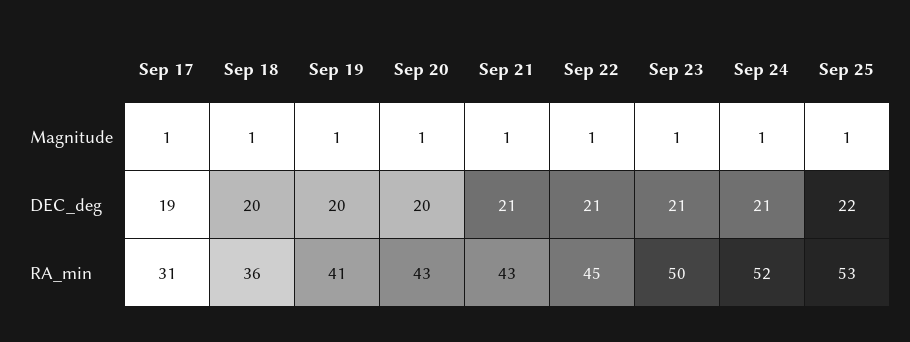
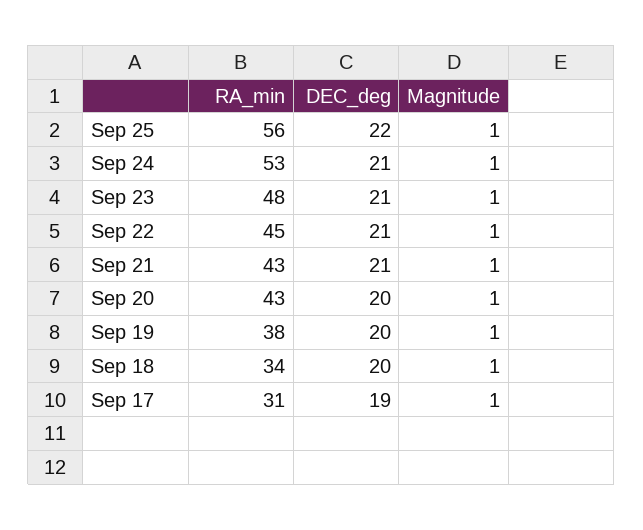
  {
    "Sep 17": {
      "Magnitude": 1,
      "DEC_deg": 19,
      "RA_min": 31
    },
    "Sep 18": {
      "Magnitude": 1,
      "DEC_deg": 20,
-     "RA_min": 36
+     "RA_min": 34
    },
    "Sep 19": {
      "Magnitude": 1,
      "DEC_deg": 20,
-     "RA_min": 41
+     "RA_min": 38
    },
    "Sep 20": {
      "Magnitude": 1,
      "DEC_deg": 20,
      "RA_min": 43
    },
    "Sep 21": {
      "Magnitude": 1,
      "DEC_deg": 21,
      "RA_min": 43
    },
    "Sep 22": {
      "Magnitude": 1,
      "DEC_deg": 21,
      "RA_min": 45
    },
    "Sep 23": {
      "Magnitude": 1,
      "DEC_deg": 21,
-     "RA_min": 50
+     "RA_min": 48
    },
    "Sep 24": {
      "Magnitude": 1,
      "DEC_deg": 21,
-     "RA_min": 52
+     "RA_min": 53
    },
    "Sep 25": {
      "Magnitude": 1,
      "DEC_deg": 22,
-     "RA_min": 53
+     "RA_min": 56
    }
  }

